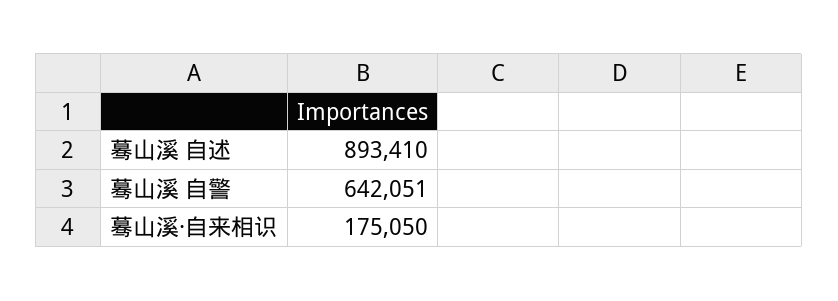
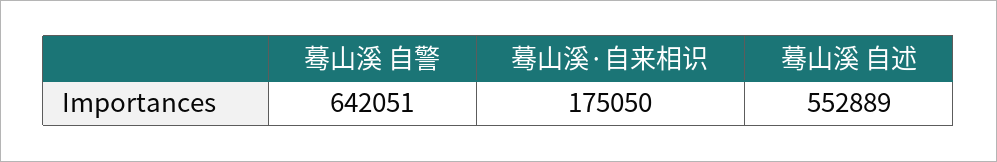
  {
-   "蓦山溪 自述": 893410,
+   "蓦山溪 自述": 552889,
    "蓦山溪 自警": 642051,
    "蓦山溪·自来相识": 175050
  }

